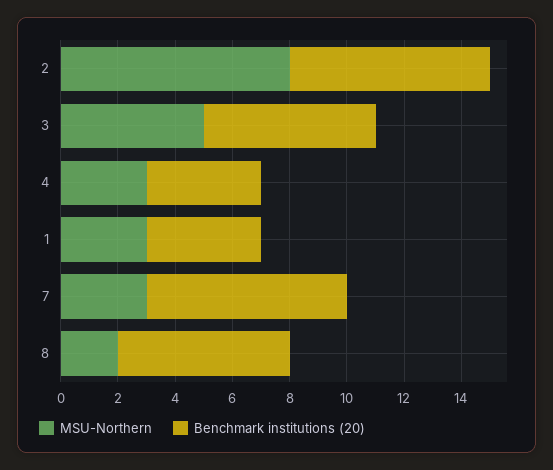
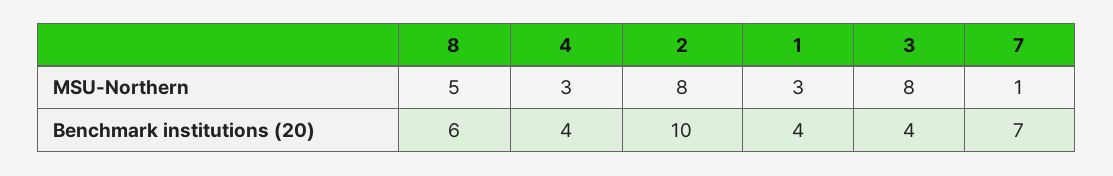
  {
    "MSU-Northern": {
      "2": 8,
-     "3": 5,
+     "3": 8,
      "4": 3,
      "1": 3,
-     "7": 3,
+     "7": 1,
-     "8": 2
+     "8": 5
    },
    "Benchmark institutions (20)": {
-     "2": 7,
+     "2": 10,
-     "3": 6,
+     "3": 4,
      "4": 4,
      "1": 4,
      "7": 7,
      "8": 6
    }
  }

